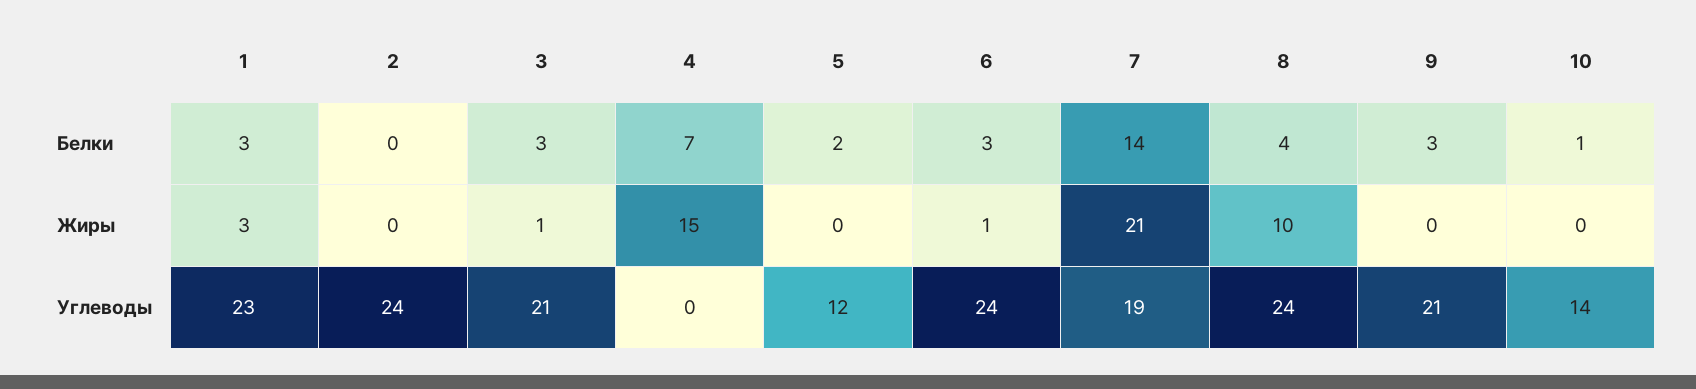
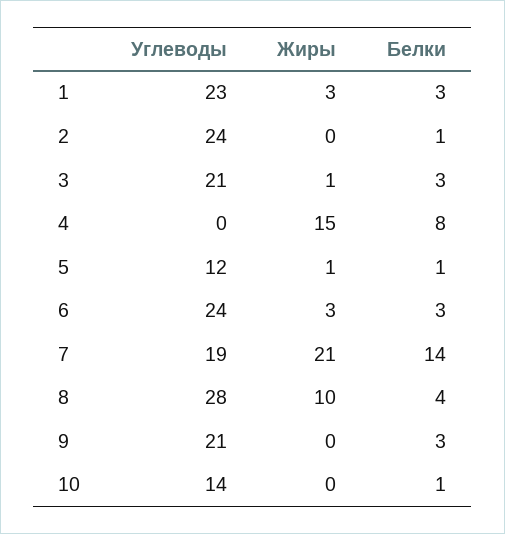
  {
    "1": {
      "Белки": 3,
      "Жиры": 3,
      "Углеводы": 23
    },
    "2": {
-     "Белки": 0,
+     "Белки": 1,
      "Жиры": 0,
      "Углеводы": 24
    },
    "3": {
      "Белки": 3,
      "Жиры": 1,
      "Углеводы": 21
    },
    "4": {
-     "Белки": 7,
+     "Белки": 8,
      "Жиры": 15,
      "Углеводы": 0
    },
    "5": {
-     "Белки": 2,
+     "Белки": 1,
-     "Жиры": 0,
+     "Жиры": 1,
      "Углеводы": 12
    },
    "6": {
      "Белки": 3,
-     "Жиры": 1,
+     "Жиры": 3,
      "Углеводы": 24
    },
    "7": {
      "Белки": 14,
      "Жиры": 21,
      "Углеводы": 19
    },
    "8": {
      "Белки": 4,
      "Жиры": 10,
-     "Углеводы": 24
+     "Углеводы": 28
    },
    "9": {
      "Белки": 3,
      "Жиры": 0,
      "Углеводы": 21
    },
    "10": {
      "Белки": 1,
      "Жиры": 0,
      "Углеводы": 14
    }
  }

